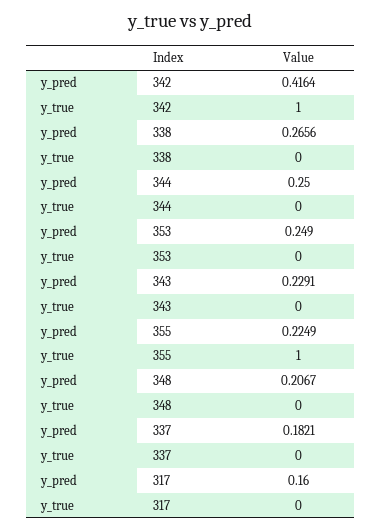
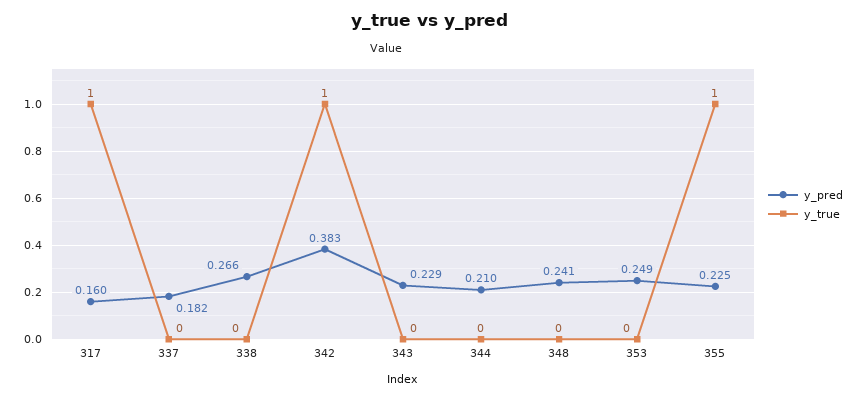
  {
    "y_pred": {
-     "342": 0.4164,
+     "342": 0.383,
      "338": 0.2656,
-     "344": 0.25,
+     "344": 0.21,
      "353": 0.249,
      "343": 0.2291,
      "355": 0.2249,
-     "348": 0.2067,
+     "348": 0.241,
      "337": 0.1821,
      "317": 0.16
    },
    "y_true": {
      "342": 1,
      "338": 0,
      "344": 0,
      "353": 0,
      "343": 0,
      "355": 1,
      "348": 0,
      "337": 0,
-     "317": 0
+     "317": 1
    }
  }

